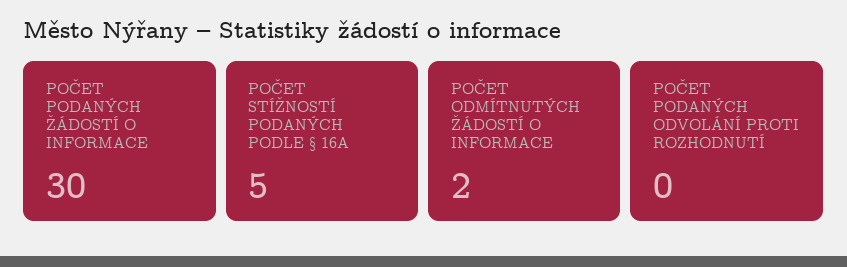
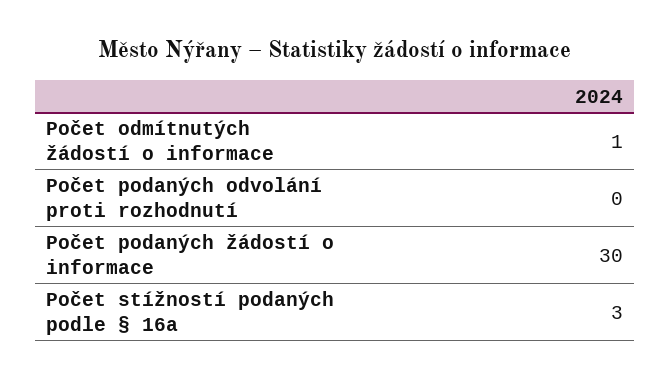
  {
    "POČET PODANÝCH ŽÁDOSTÍ O INFORMACE": 30,
-   "POČET STÍŽNOSTÍ PODANÝCH PODLE § 16A": 5,
+   "POČET STÍŽNOSTÍ PODANÝCH PODLE § 16A": 3,
-   "POČET ODMÍTNUTÝCH ŽÁDOSTÍ O INFORMACE": 2,
+   "POČET ODMÍTNUTÝCH ŽÁDOSTÍ O INFORMACE": 1,
    "POČET PODANÝCH ODVOLÁNÍ PROTI ROZHODNUTÍ": 0
  }

